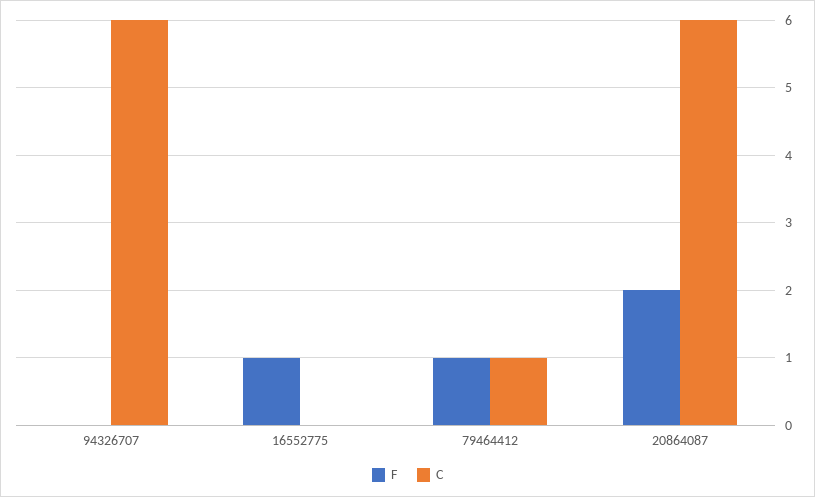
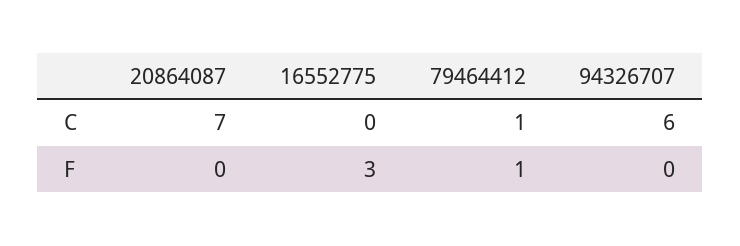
  {
    "F": {
      "94326707": 0,
-     "16552775": 1,
+     "16552775": 3,
      "79464412": 1,
-     "20864087": 2
+     "20864087": 0
    },
    "C": {
      "94326707": 6,
      "16552775": 0,
      "79464412": 1,
-     "20864087": 6
+     "20864087": 7
    }
  }

